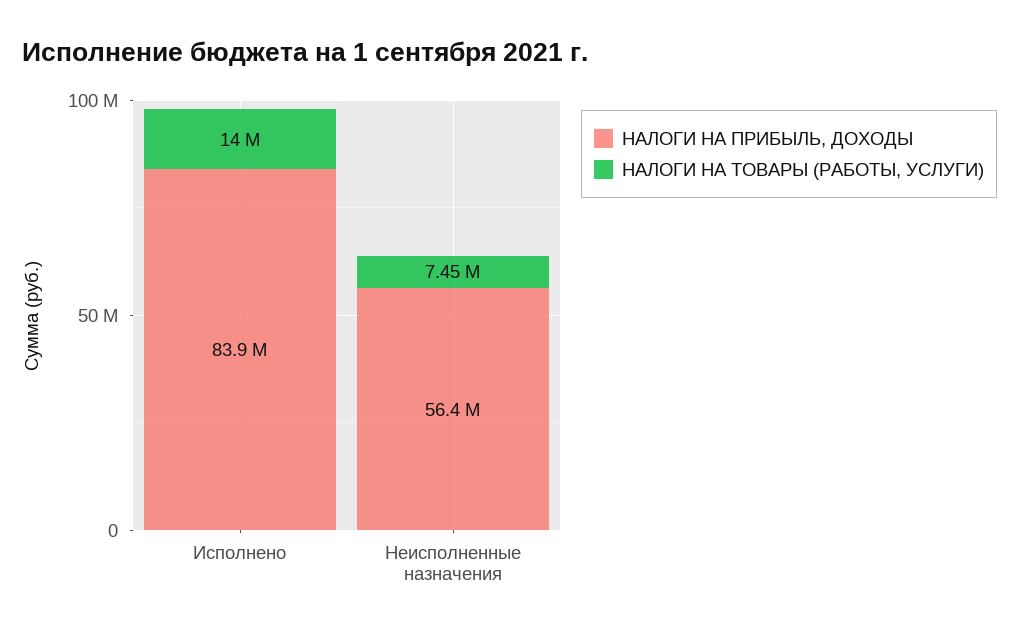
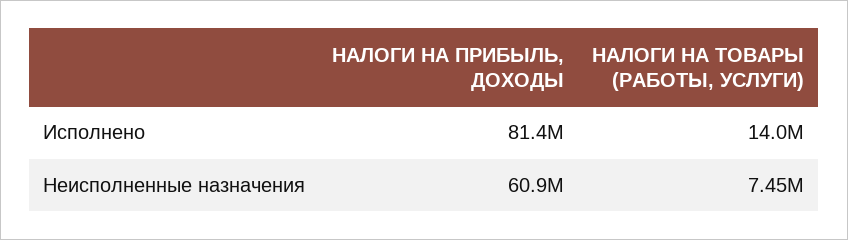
  {
    "НАЛОГИ НА ПРИБЫЛЬ, ДОХОДЫ": {
-     "Исполнено": 83900000,
+     "Исполнено": 81400000,
-     "Неисполненные назначения": 56400000
+     "Неисполненные назначения": 60900000
    },
    "НАЛОГИ НА ТОВАРЫ (РАБОТЫ, УСЛУГИ)": {
      "Исполнено": 14000000,
      "Неисполненные назначения": 7450000
    }
  }

